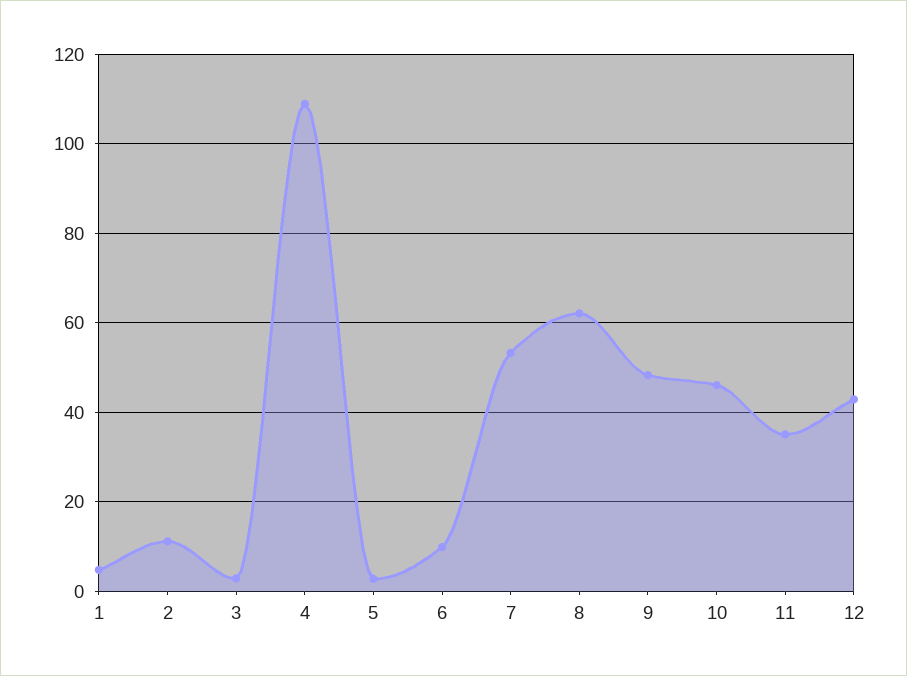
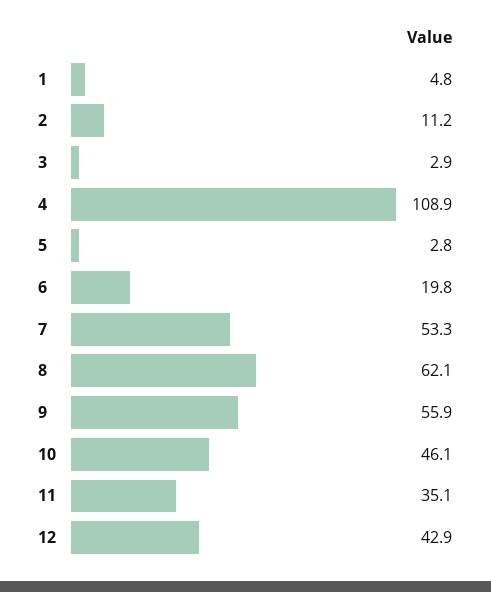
  {
    "1": 4.8,
    "2": 11.2,
    "3": 2.9,
    "4": 108.9,
    "5": 2.8,
-   "6": 10,
+   "6": 19.8,
    "7": 53.3,
    "8": 62.1,
-   "9": 48,
+   "9": 55.9,
    "10": 46.1,
    "11": 35.1,
    "12": 42.9
  }

